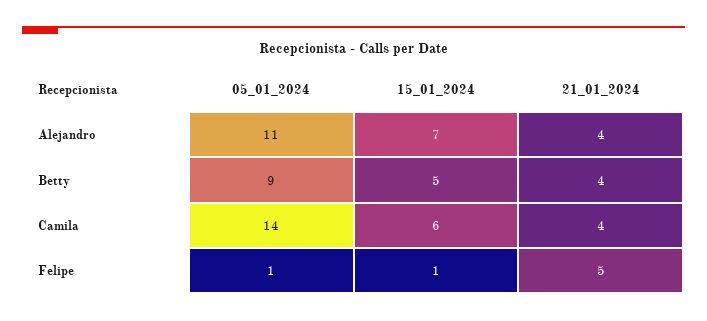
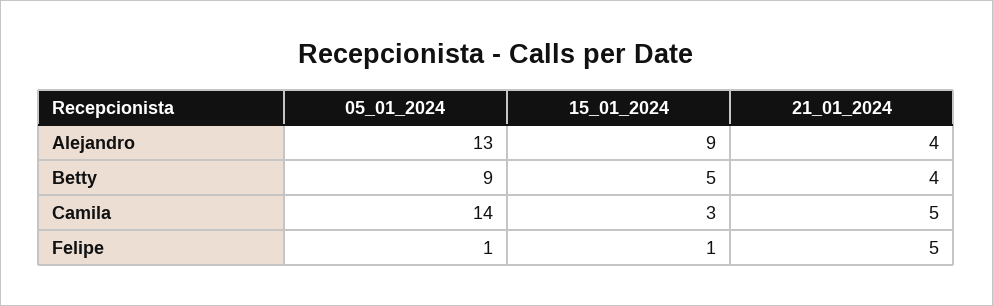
  {
    "05_01_2024": {
-     "Alejandro": 11,
+     "Alejandro": 13,
      "Betty": 9,
      "Camila": 14,
      "Felipe": 1
    },
    "15_01_2024": {
-     "Alejandro": 7,
+     "Alejandro": 9,
      "Betty": 5,
-     "Camila": 6,
+     "Camila": 3,
      "Felipe": 1
    },
    "21_01_2024": {
      "Alejandro": 4,
      "Betty": 4,
-     "Camila": 4,
+     "Camila": 5,
      "Felipe": 5
    }
  }

